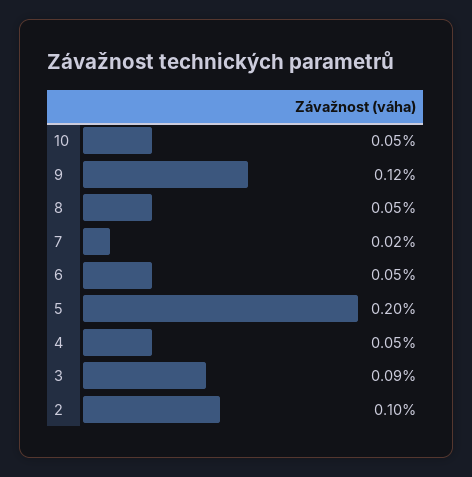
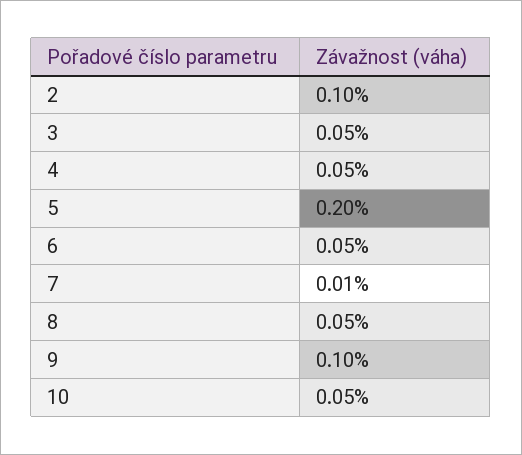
  {
    "10": 0.05,
-   "9": 0.12,
+   "9": 0.1,
    "8": 0.05,
-   "7": 0.02,
+   "7": 0.01,
    "6": 0.05,
    "5": 0.2,
    "4": 0.05,
-   "3": 0.09,
+   "3": 0.05,
    "2": 0.1
  }

